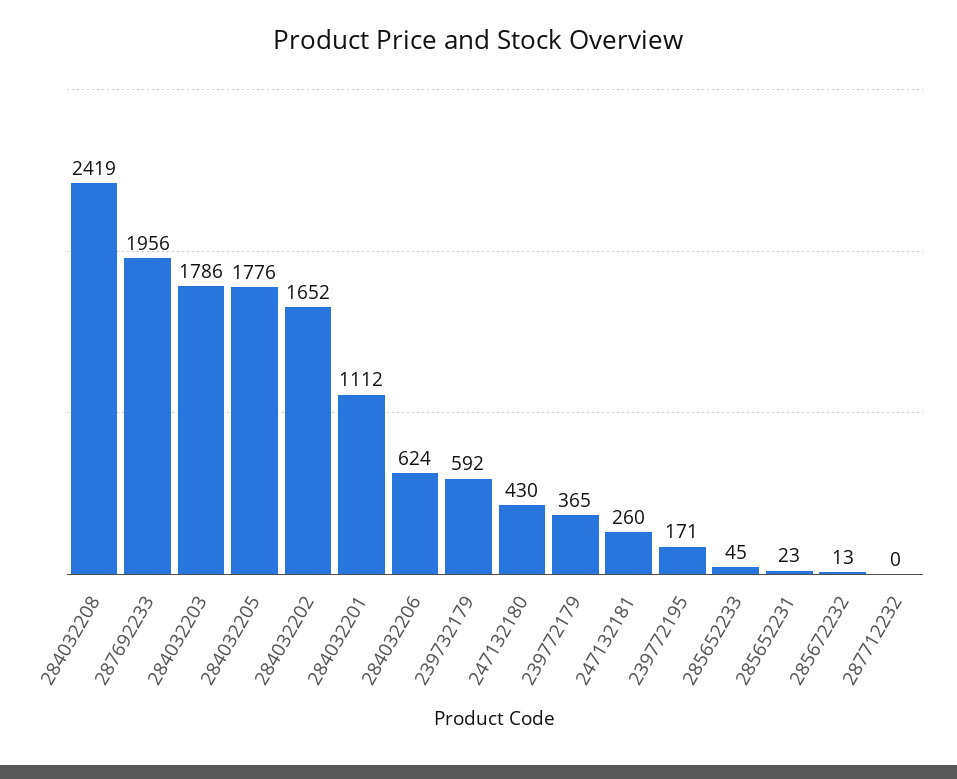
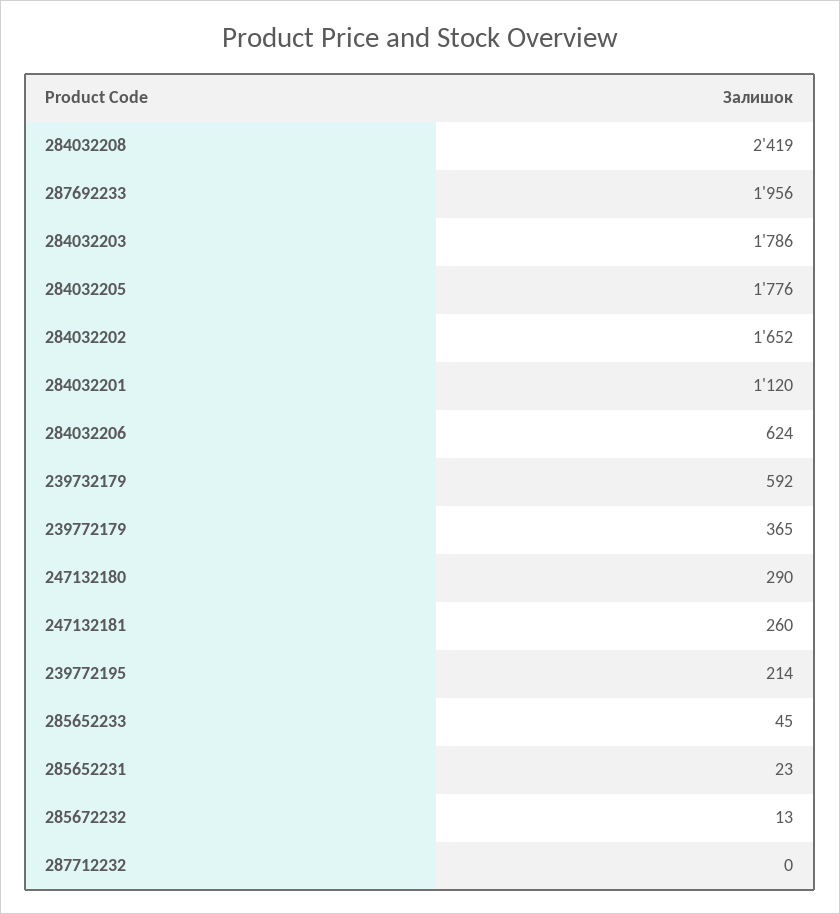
  {
    "284032208": 2419,
    "287692233": 1956,
    "284032203": 1786,
    "284032205": 1776,
    "284032202": 1652,
-   "284032201": 1112,
+   "284032201": 1120,
    "284032206": 624,
    "239732179": 592,
-   "247132180": 430,
+   "247132180": 290,
    "239772179": 365,
    "247132181": 260,
-   "239772195": 171,
+   "239772195": 214,
    "285652233": 45,
    "285652231": 23,
    "285672232": 13,
    "287712232": 0
  }

